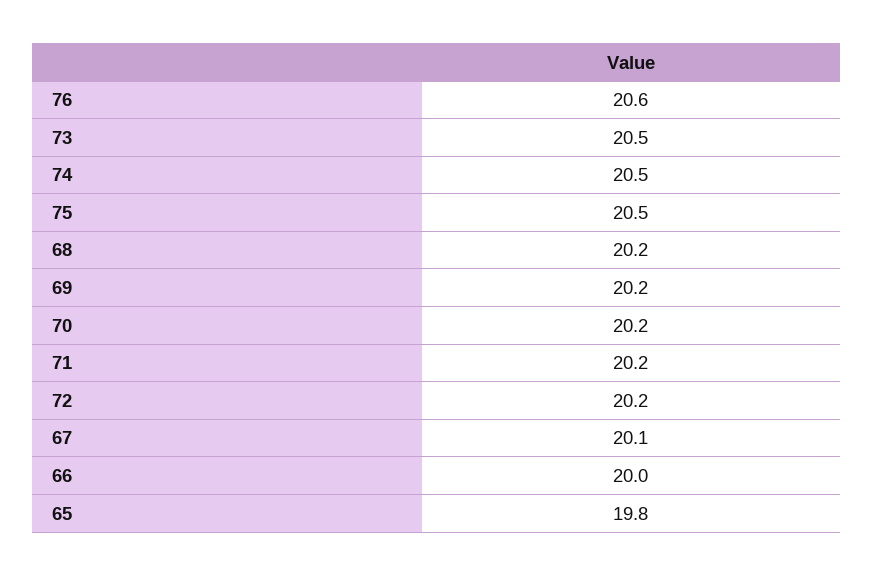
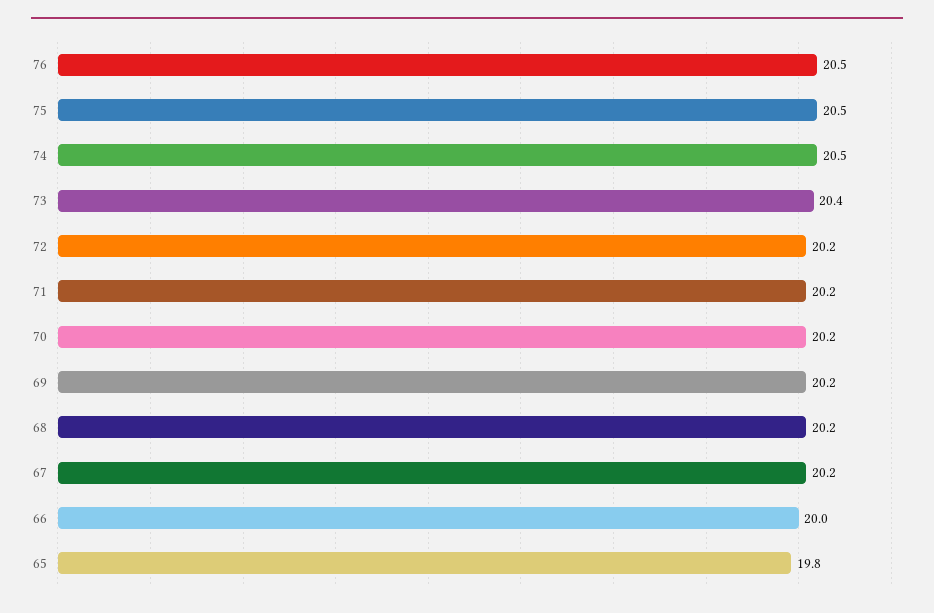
  {
-   "76": 20.6,
+   "76": 20.5,
-   "73": 20.5,
+   "73": 20.4,
    "74": 20.5,
    "75": 20.5,
    "68": 20.2,
    "69": 20.2,
    "70": 20.2,
    "71": 20.2,
    "72": 20.2,
-   "67": 20.1,
+   "67": 20.2,
    "66": 20,
    "65": 19.8
  }

